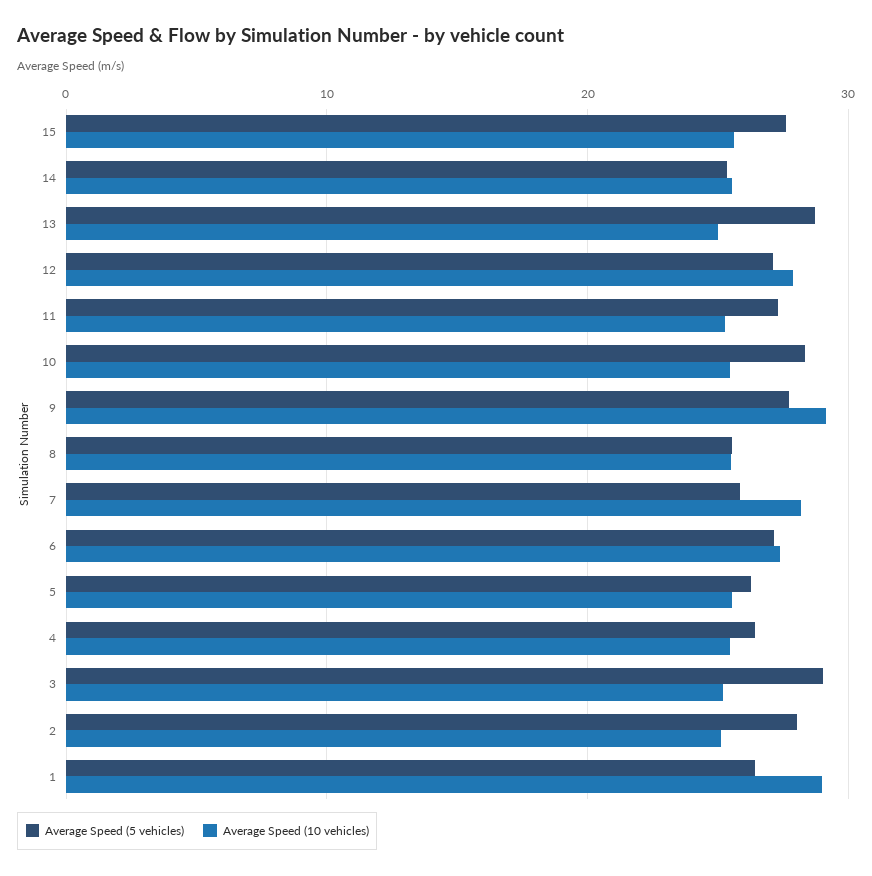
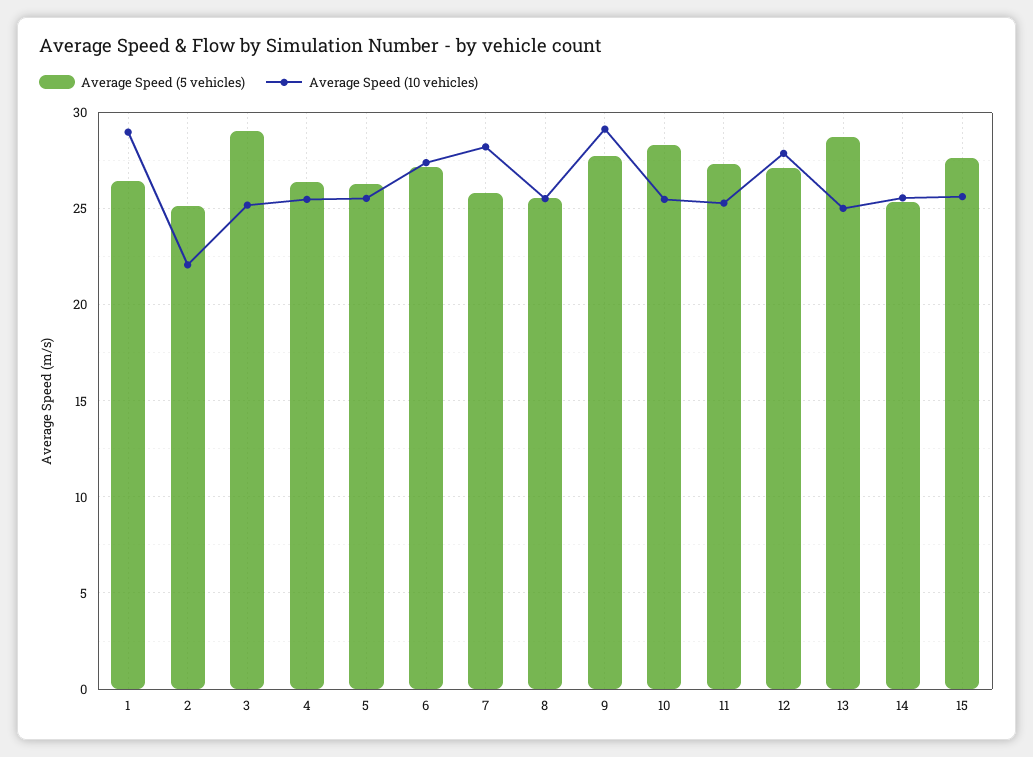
  {
    "Average Speed (5 vehicles)": {
      "15": 27.5,
      "14": 25.5,
      "13": 28.5,
      "12": 27,
      "11": 27.5,
      "10": 28.5,
      "9": 28,
      "8": 25.5,
      "7": 26,
      "6": 27,
      "5": 26.5,
      "4": 26.5,
      "3": 29,
-     "2": 28,
+     "2": 25,
      "1": 26.5
    },
    "Average Speed (10 vehicles)": {
      "15": 25.5,
      "14": 25.5,
      "13": 25,
      "12": 28,
      "11": 25.5,
      "10": 25.5,
      "9": 29,
      "8": 25.5,
      "7": 28,
      "6": 27.5,
      "5": 25.5,
      "4": 25.5,
      "3": 25,
-     "2": 25,
+     "2": 22,
      "1": 29
    }
  }

